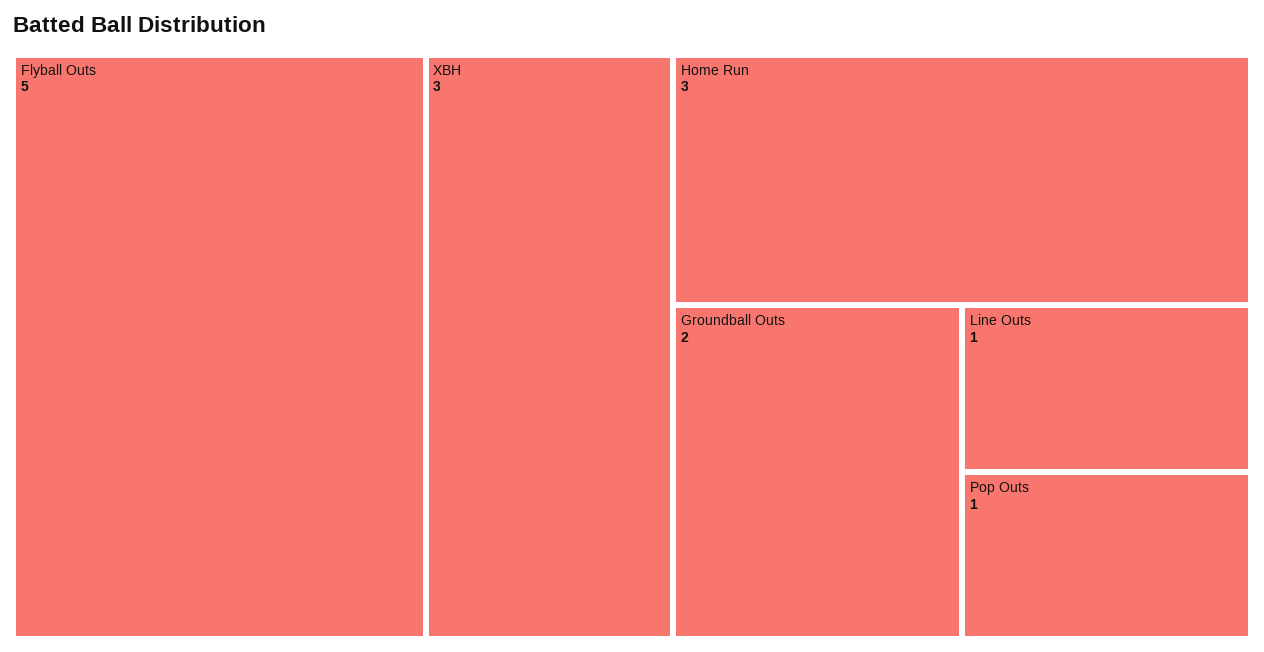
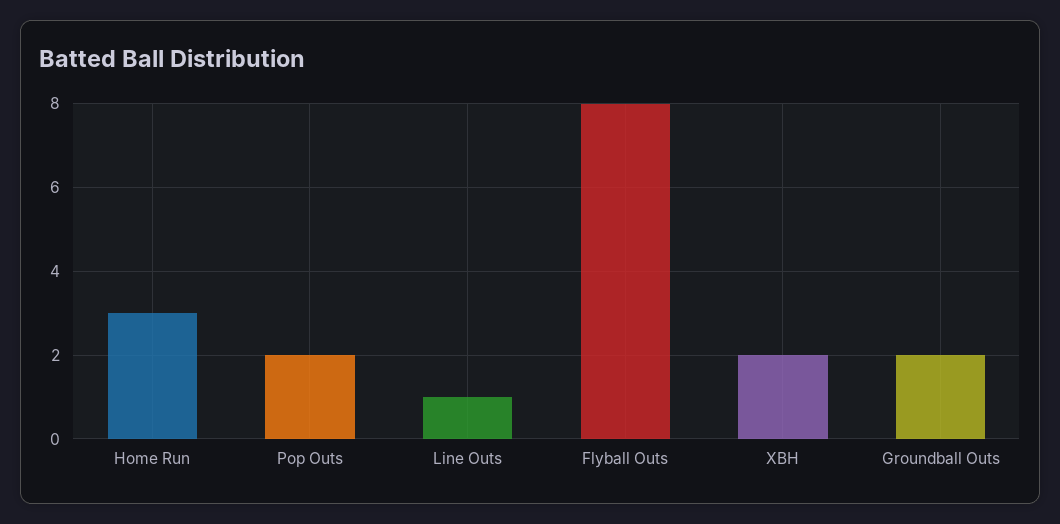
  {
-   "Flyball Outs": 5,
+   "Flyball Outs": 8,
-   "XBH": 3,
+   "XBH": 2,
    "Home Run": 3,
    "Groundball Outs": 2,
    "Line Outs": 1,
-   "Pop Outs": 1
+   "Pop Outs": 2
  }

